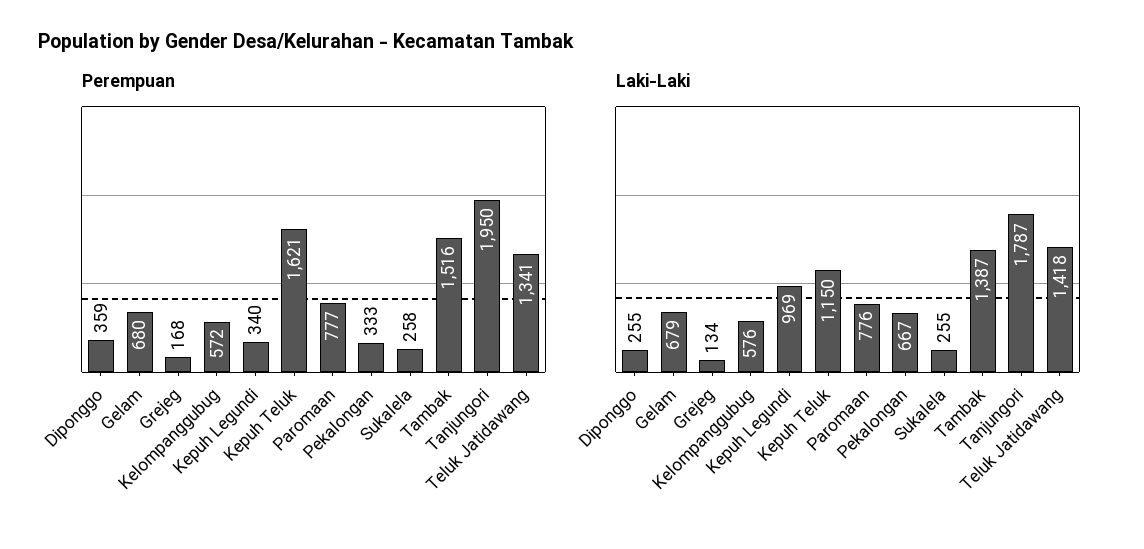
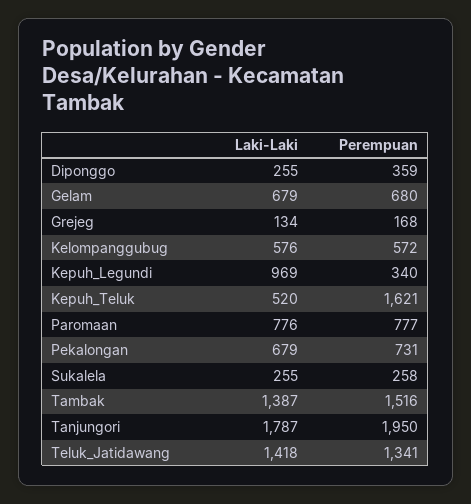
  {
    "Perempuan": {
      "Diponggo": 359,
      "Gelam": 680,
      "Grejeg": 168,
      "Kelompanggubug": 572,
      "Kepuh Legundi": 340,
      "Kepuh Teluk": 1621,
      "Paromaan": 777,
-     "Pekalongan": 333,
+     "Pekalongan": 731,
      "Sukalela": 258,
      "Tambak": 1516,
      "Tanjungori": 1950,
      "Teluk Jatidawang": 1341
    },
    "Laki-Laki": {
      "Diponggo": 255,
      "Gelam": 679,
      "Grejeg": 134,
      "Kelompanggubug": 576,
      "Kepuh Legundi": 969,
-     "Kepuh Teluk": 1150,
+     "Kepuh Teluk": 520,
      "Paromaan": 776,
-     "Pekalongan": 667,
+     "Pekalongan": 679,
      "Sukalela": 255,
      "Tambak": 1387,
      "Tanjungori": 1787,
      "Teluk Jatidawang": 1418
    }
  }

